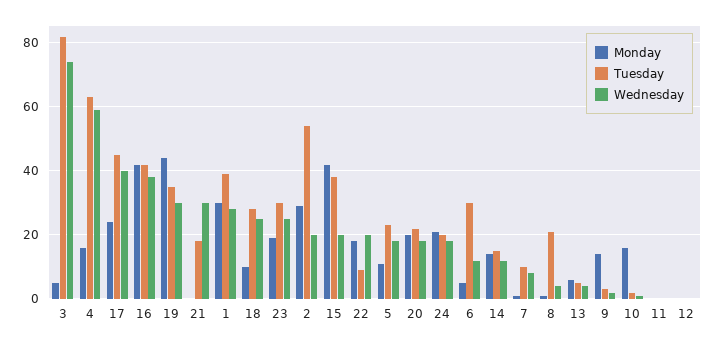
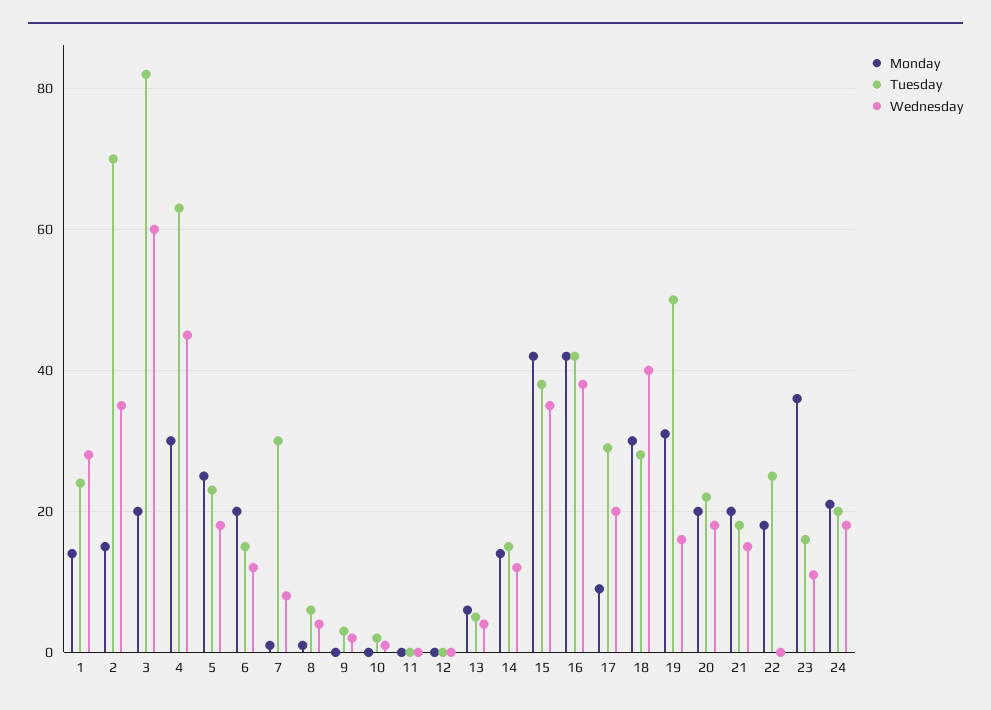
  {
    "Monday": {
-     "3": 5,
+     "3": 20,
-     "4": 15,
+     "4": 30,
-     "17": 25,
+     "17": 10,
      "16": 40,
-     "19": 45,
+     "19": 30,
-     "21": 0,
+     "21": 20,
-     "1": 30,
+     "1": 15,
-     "18": 10,
+     "18": 30,
-     "23": 20,
+     "23": 35,
-     "2": 30,
+     "2": 15,
      "15": 40,
      "22": 20,
-     "5": 10,
+     "5": 25,
      "20": 20,
      "24": 20,
-     "6": 5,
+     "6": 20,
      "14": 15,
      "7": 0,
      "8": 0,
      "13": 5,
-     "9": 15,
+     "9": 0,
-     "10": 15,
+     "10": 0,
      "11": 0,
      "12": 0
    },
    "Tuesday": {
      "3": 80,
      "4": 65,
-     "17": 45,
+     "17": 30,
      "16": 40,
-     "19": 35,
+     "19": 50,
      "21": 20,
-     "1": 40,
+     "1": 25,
      "18": 30,
-     "23": 30,
+     "23": 15,
-     "2": 55,
+     "2": 70,
      "15": 40,
-     "22": 10,
+     "22": 25,
      "5": 25,
      "20": 20,
      "24": 20,
-     "6": 30,
+     "6": 15,
      "14": 15,
-     "7": 10,
+     "7": 30,
-     "8": 20,
+     "8": 5,
      "13": 5,
      "9": 5,
      "10": 0,
      "11": 0,
      "12": 0
    },
    "Wednesday": {
-     "3": 75,
+     "3": 60,
-     "4": 60,
+     "4": 45,
-     "17": 40,
+     "17": 20,
      "16": 40,
-     "19": 30,
+     "19": 15,
-     "21": 30,
+     "21": 15,
      "1": 30,
-     "18": 25,
+     "18": 40,
-     "23": 25,
+     "23": 10,
-     "2": 20,
+     "2": 35,
-     "15": 20,
+     "15": 35,
-     "22": 20,
+     "22": 0,
      "5": 20,
      "20": 20,
      "24": 20,
      "6": 10,
      "14": 10,
      "7": 10,
      "8": 5,
      "13": 5,
      "9": 0,
      "10": 0,
      "11": 0,
      "12": 0
    }
  }

